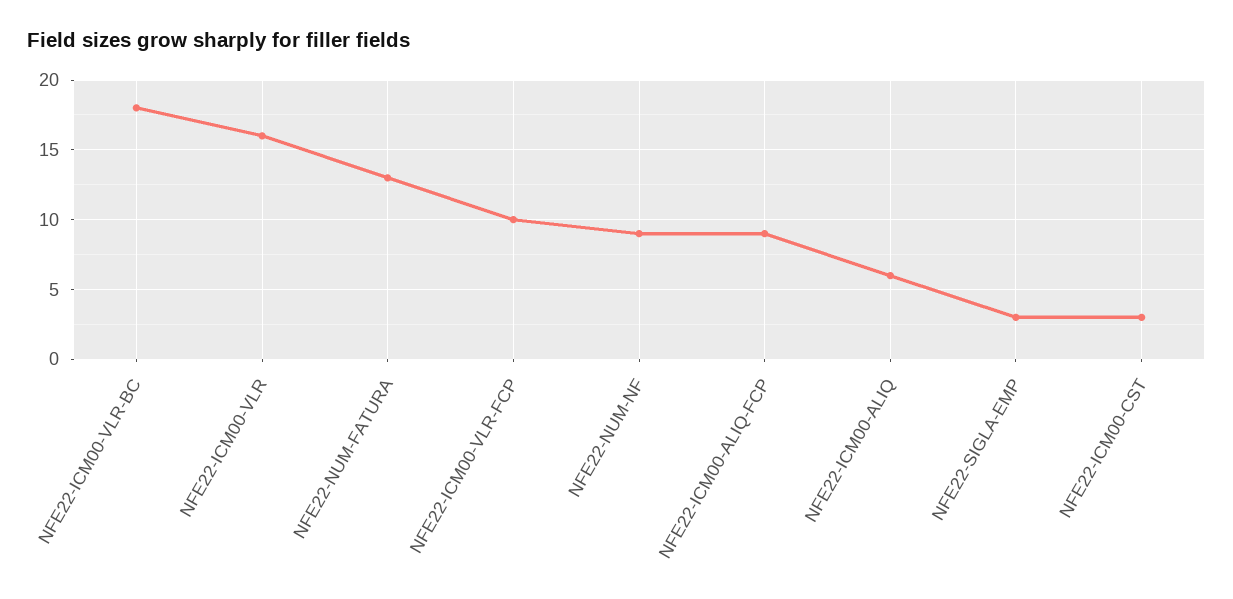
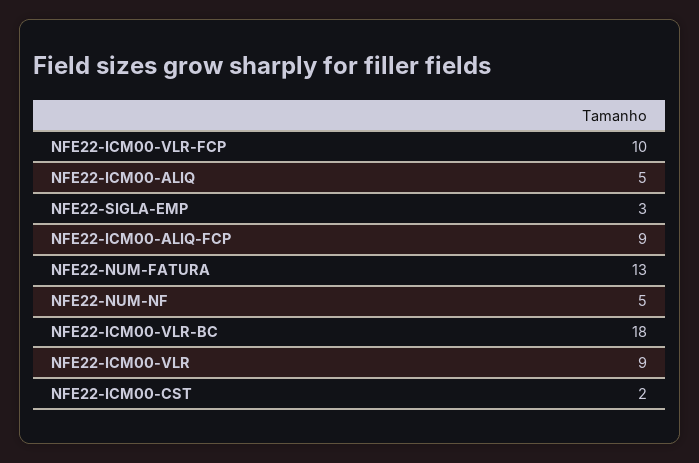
  {
    "NFE22-ICM00-VLR-BC": 18,
-   "NFE22-ICM00-VLR": 16,
+   "NFE22-ICM00-VLR": 9,
    "NFE22-NUM-FATURA": 13,
    "NFE22-ICM00-VLR-FCP": 10,
-   "NFE22-NUM-NF": 9,
+   "NFE22-NUM-NF": 5,
    "NFE22-ICM00-ALIQ-FCP": 9,
-   "NFE22-ICM00-ALIQ": 6,
+   "NFE22-ICM00-ALIQ": 5,
    "NFE22-SIGLA-EMP": 3,
-   "NFE22-ICM00-CST": 3
+   "NFE22-ICM00-CST": 2
  }

